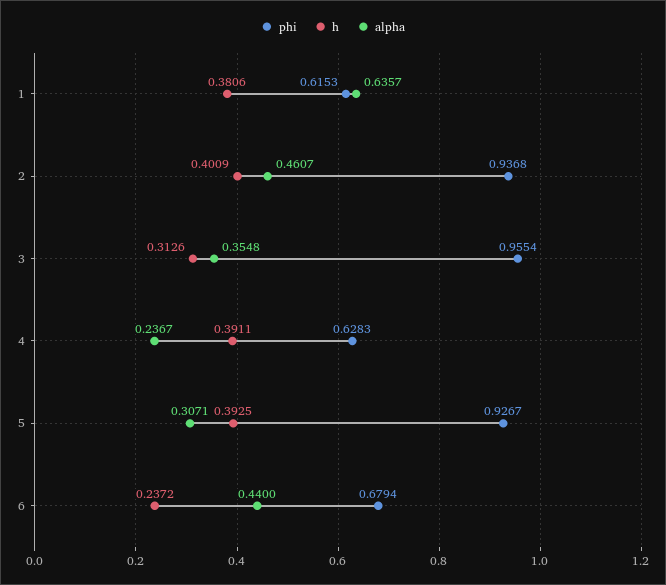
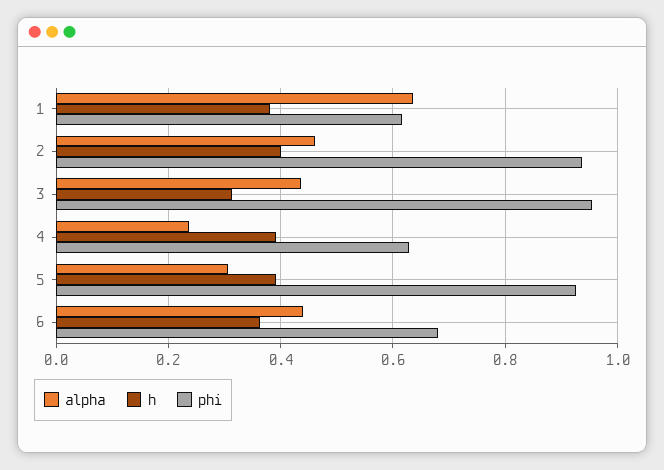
  {
    "phi": {
      "1": 0.6153,
      "2": 0.9368,
      "3": 0.9554,
      "4": 0.6283,
      "5": 0.9267,
      "6": 0.6794
    },
    "h": {
      "1": 0.3806,
      "2": 0.4009,
      "3": 0.3126,
      "4": 0.3911,
      "5": 0.3925,
-     "6": 0.2372
+     "6": 0.36
    },
    "alpha": {
      "1": 0.6357,
      "2": 0.4607,
-     "3": 0.3548,
+     "3": 0.44,
      "4": 0.2367,
      "5": 0.3071,
      "6": 0.44
    }
  }

